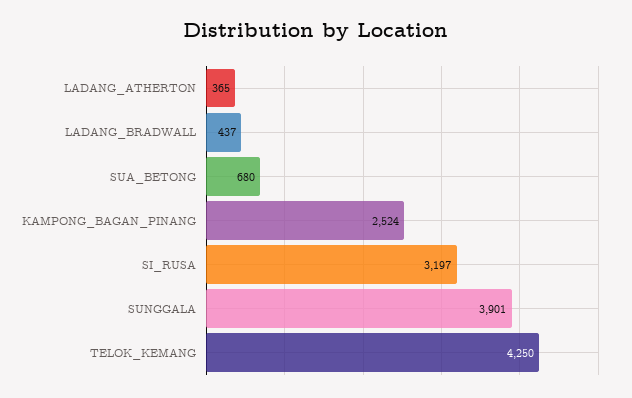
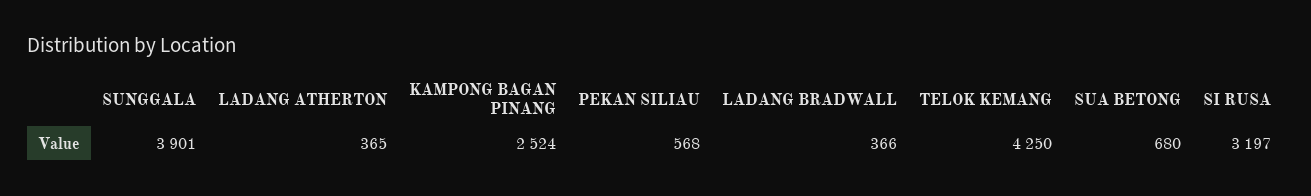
  {
    "LADANG_ATHERTON": 365,
-   "LADANG_BRADWALL": 437,
+   "LADANG_BRADWALL": 366,
    "SUA_BETONG": 680,
    "KAMPONG_BAGAN_PINANG": 2524,
    "SI_RUSA": 3197,
    "SUNGGALA": 3901,
-   "TELOK_KEMANG": 4250
+   "TELOK_KEMANG": 4250,
+   "PEKAN SILIAU": 568
  }

